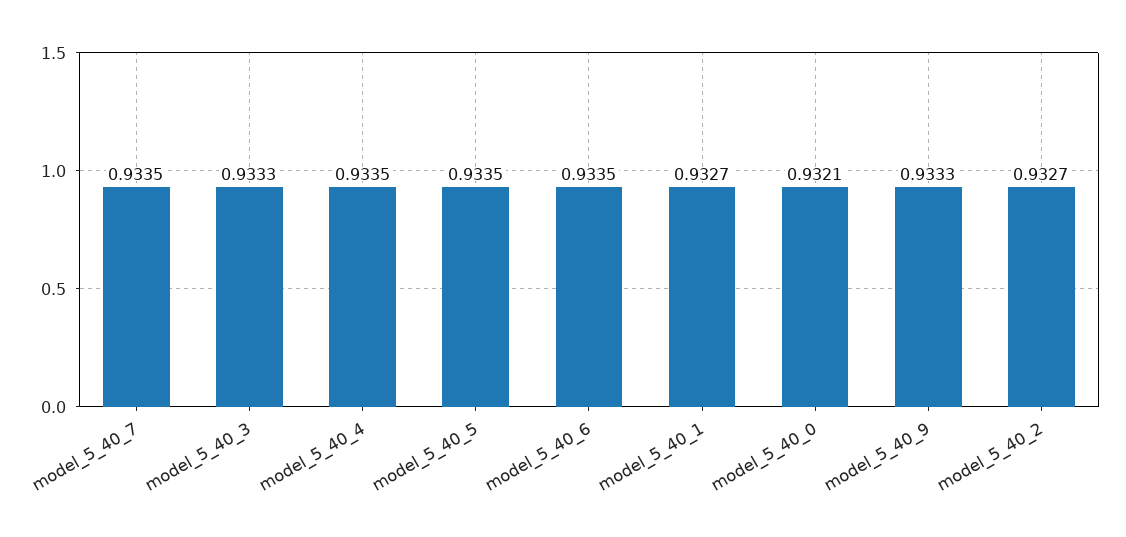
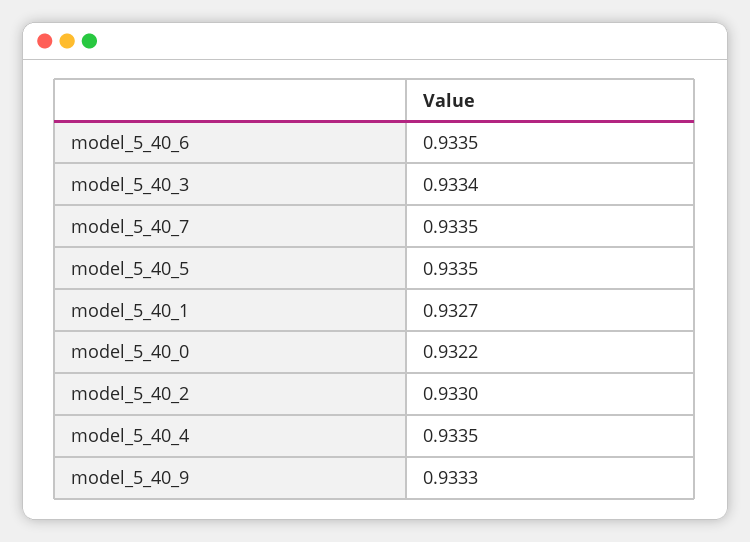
  {
    "model_5_40_7": 0.9335,
-   "model_5_40_3": 0.9333,
+   "model_5_40_3": 0.9334,
    "model_5_40_4": 0.9335,
    "model_5_40_5": 0.9335,
    "model_5_40_6": 0.9335,
    "model_5_40_1": 0.9327,
-   "model_5_40_0": 0.9321,
+   "model_5_40_0": 0.9322,
    "model_5_40_9": 0.9333,
-   "model_5_40_2": 0.9327
+   "model_5_40_2": 0.933
  }

